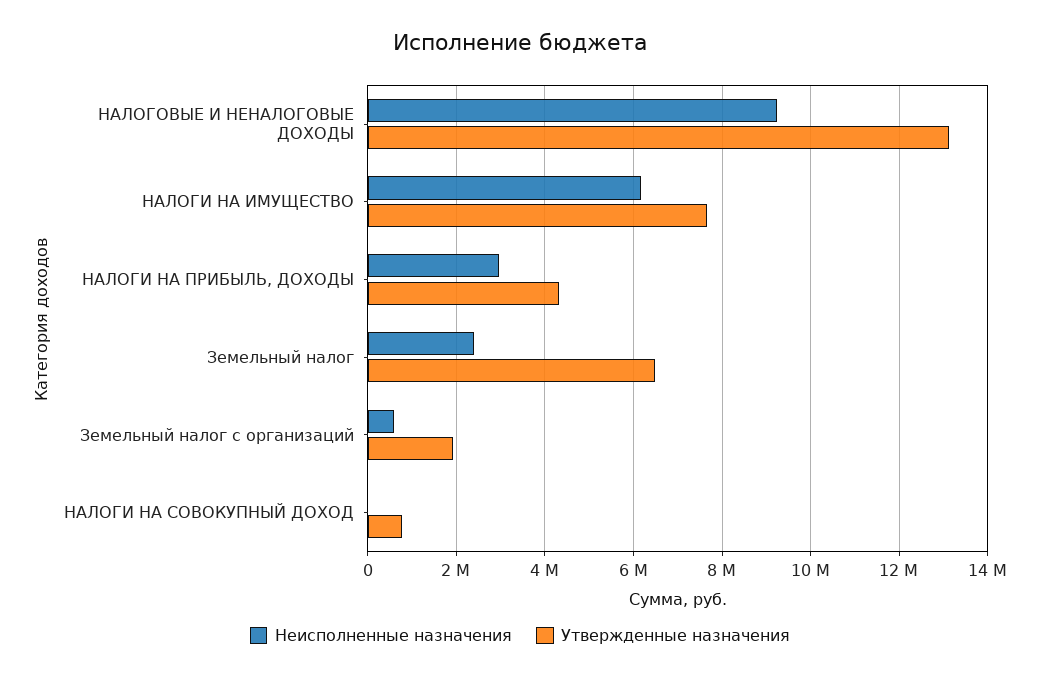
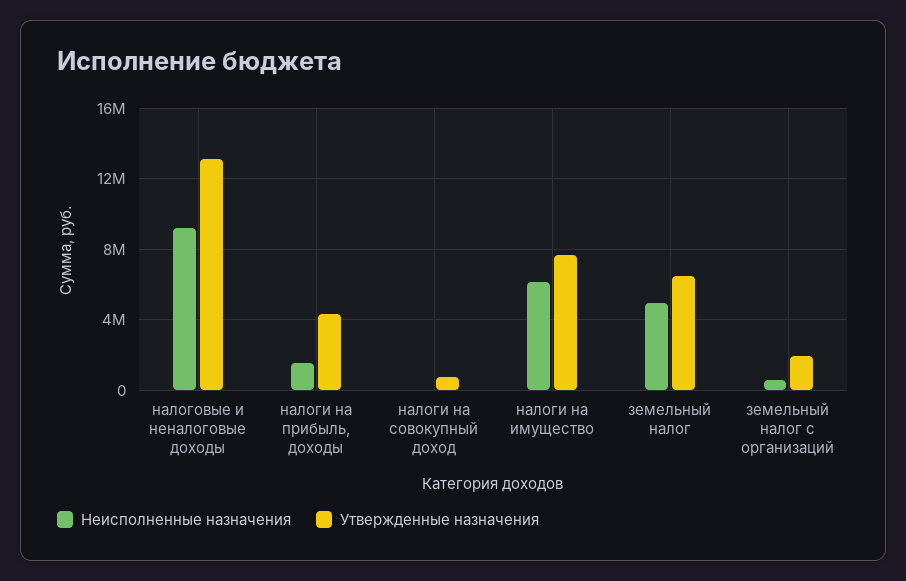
  {
    "Неисполненные назначения": {
      "НАЛОГОВЫЕ И НЕНАЛОГОВЫЕ ДОХОДЫ": 9200000,
      "НАЛОГИ НА ИМУЩЕСТВО": 6200000,
-     "НАЛОГИ НА ПРИБЫЛЬ, ДОХОДЫ": 3000000,
+     "НАЛОГИ НА ПРИБЫЛЬ, ДОХОДЫ": 1500000,
-     "Земельный налог": 2400000,
+     "Земельный налог": 5000000,
      "Земельный налог с организаций": 600000,
      "НАЛОГИ НА СОВОКУПНЫЙ ДОХОД": 0
    },
    "Утвержденные назначения": {
      "НАЛОГОВЫЕ И НЕНАЛОГОВЫЕ ДОХОДЫ": 13200000,
      "НАЛОГИ НА ИМУЩЕСТВО": 7600000,
      "НАЛОГИ НА ПРИБЫЛЬ, ДОХОДЫ": 4400000,
      "Земельный налог": 6400000,
      "Земельный налог с организаций": 2000000,
      "НАЛОГИ НА СОВОКУПНЫЙ ДОХОД": 800000
    }
  }

